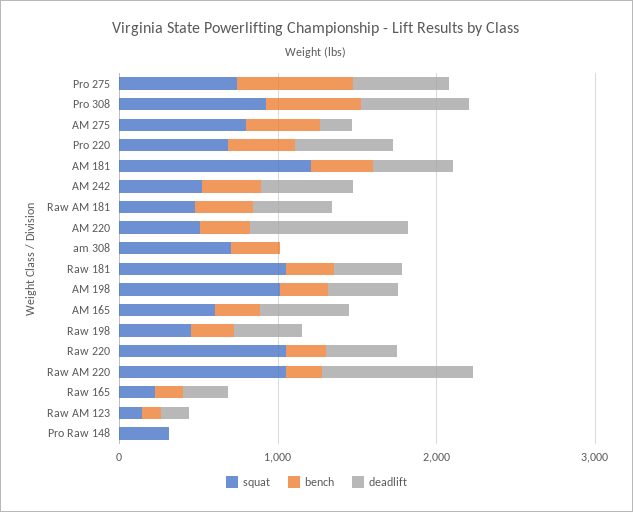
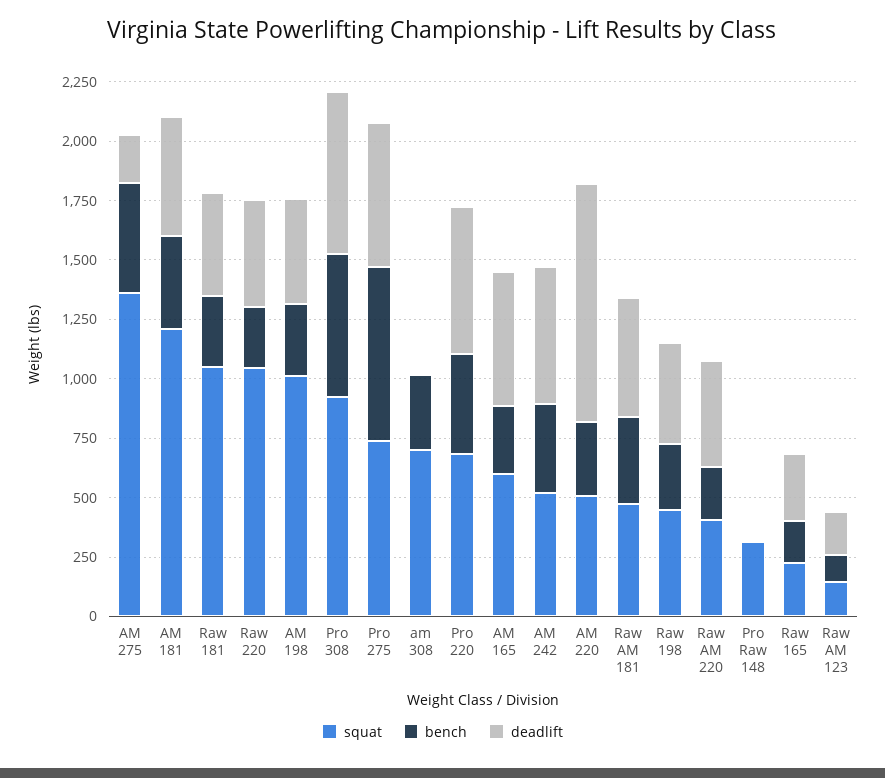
  {
    "squat": {
      "Pro 275": 750,
      "Pro 308": 950,
-     "AM 275": 800,
+     "AM 275": 1350,
      "Pro 220": 700,
      "AM 181": 1200,
      "AM 242": 500,
      "Raw AM 181": 500,
      "AM 220": 500,
      "am 308": 700,
      "Raw 181": 1050,
      "AM 198": 1000,
      "AM 165": 600,
      "Raw 198": 450,
      "Raw 220": 1050,
-     "Raw AM 220": 1000,
+     "Raw AM 220": 400,
      "Raw 165": 250,
      "Raw AM 123": 150,
      "Pro Raw 148": 300
    },
    "bench": {
      "Pro 275": 750,
      "Pro 308": 600,
      "AM 275": 450,
      "Pro 220": 400,
      "AM 181": 400,
      "AM 242": 400,
      "Raw AM 181": 350,
      "AM 220": 300,
      "am 308": 300,
      "Raw 181": 300,
      "AM 198": 300,
      "AM 165": 300,
      "Raw 198": 300,
      "Raw 220": 250,
      "Raw AM 220": 250,
      "Raw 165": 200,
      "Raw AM 123": 100,
      "Pro Raw 148": 0
    },
    "deadlift": {
      "Pro 275": 600,
      "Pro 308": 700,
      "AM 275": 200,
      "Pro 220": 600,
      "AM 181": 500,
      "AM 242": 600,
      "Raw AM 181": 500,
      "AM 220": 1000,
      "am 308": 0,
      "Raw 181": 450,
      "AM 198": 450,
      "AM 165": 550,
      "Raw 198": 450,
      "Raw 220": 450,
-     "Raw AM 220": 1000,
+     "Raw AM 220": 450,
      "Raw 165": 300,
      "Raw AM 123": 200,
      "Pro Raw 148": 0
    }
  }

